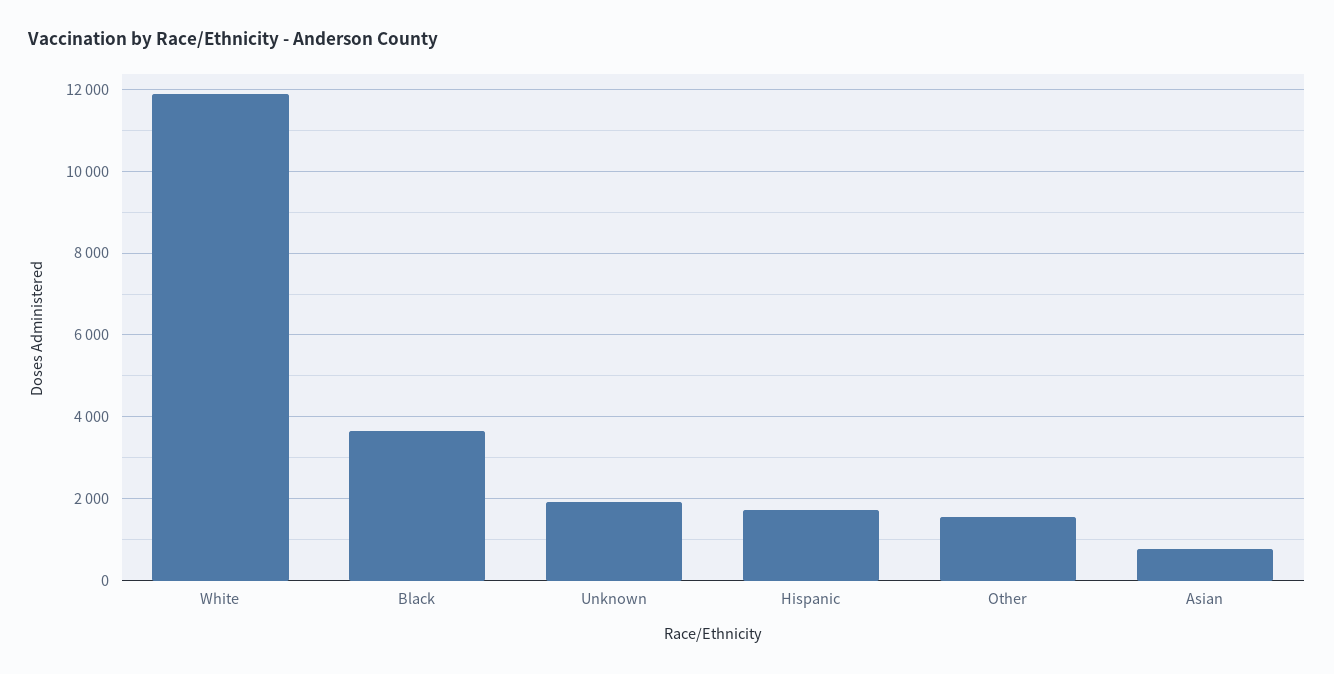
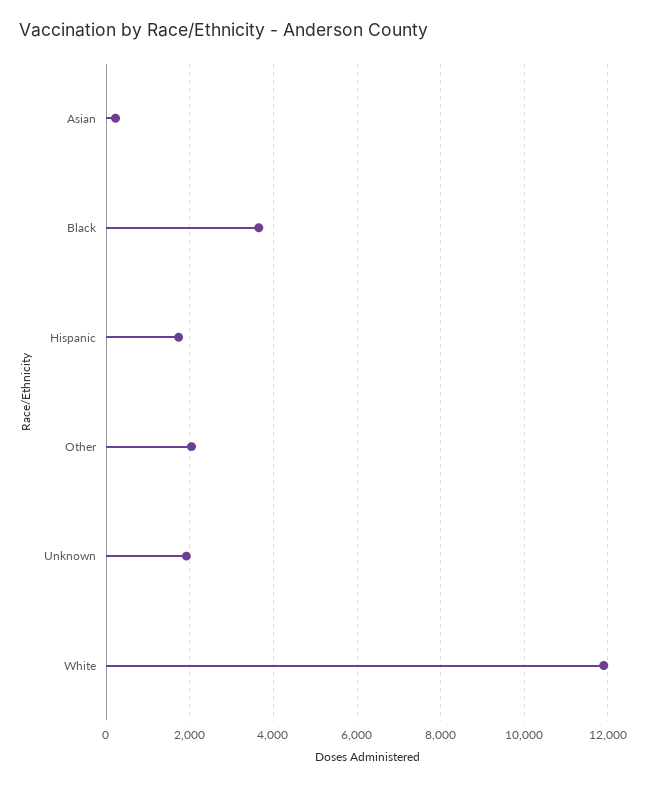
  {
    "White": 12000,
    "Black": 3600,
    "Unknown": 2000,
    "Hispanic": 1800,
-   "Other": 1600,
+   "Other": 2000,
-   "Asian": 800
+   "Asian": 200
  }

